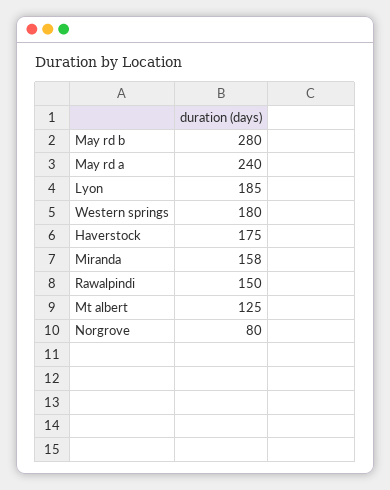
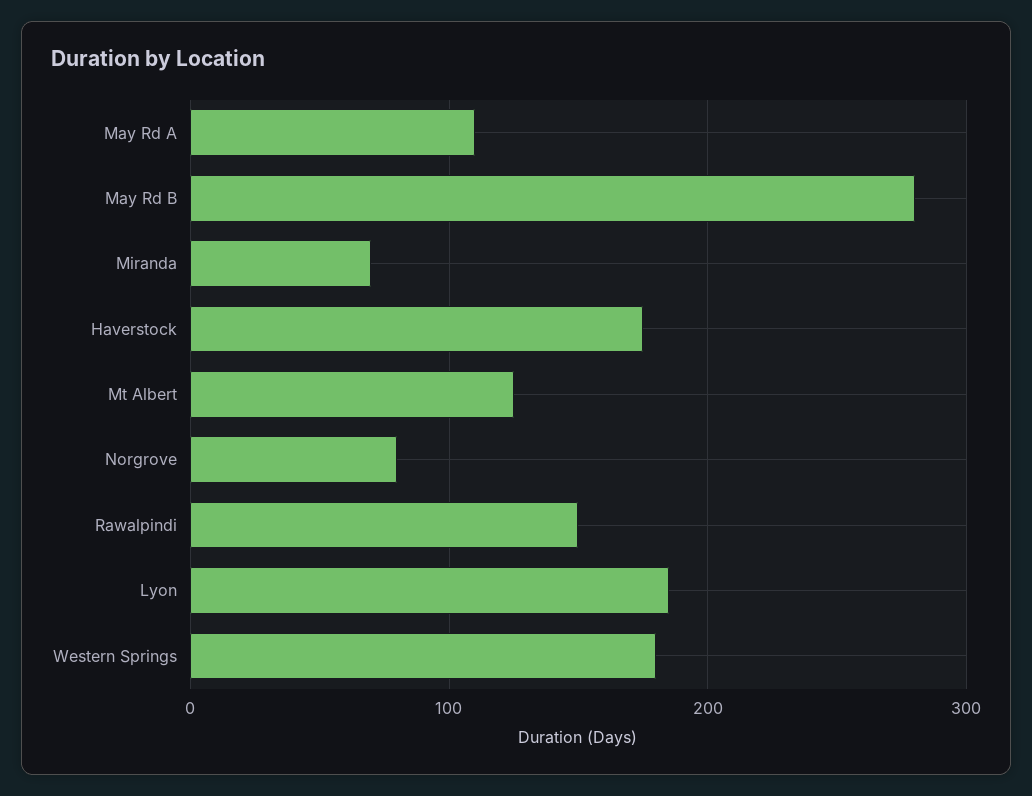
  {
    "May rd b": 280,
-   "May rd a": 240,
+   "May rd a": 110,
    "Lyon": 185,
    "Western springs": 180,
    "Haverstock": 175,
-   "Miranda": 158,
+   "Miranda": 70,
    "Rawalpindi": 150,
    "Mt albert": 125,
    "Norgrove": 80
  }

